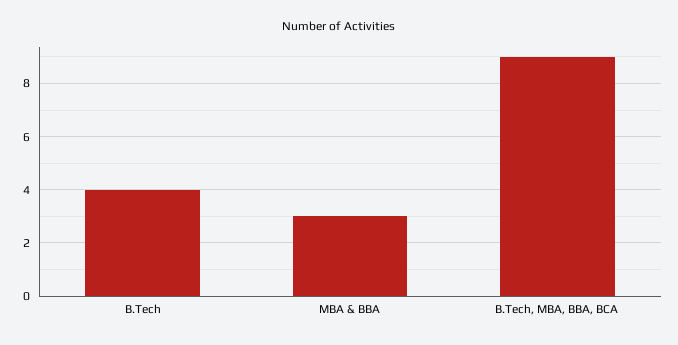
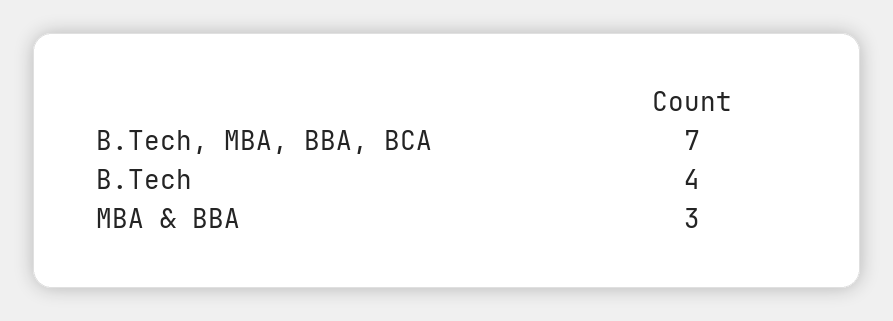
  {
    "B.Tech": 4,
    "MBA & BBA": 3,
-   "B.Tech, MBA, BBA, BCA": 9
+   "B.Tech, MBA, BBA, BCA": 7
  }

